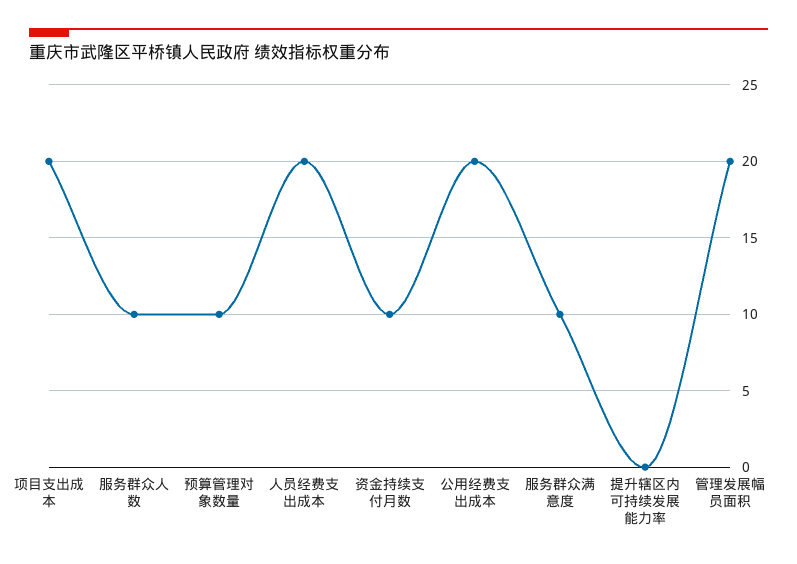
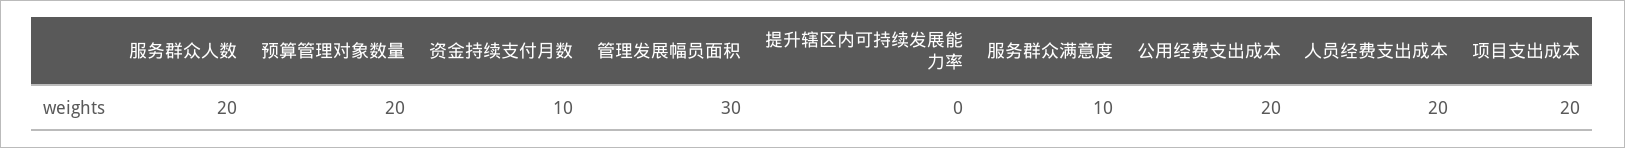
  {
    "项目支出成本": 20,
-   "服务群众人数": 10,
+   "服务群众人数": 20,
-   "预算管理对象数量": 10,
+   "预算管理对象数量": 20,
    "人员经费支出成本": 20,
    "资金持续支付月数": 10,
    "公用经费支出成本": 20,
    "服务群众满意度": 10,
    "提升辖区内可持续发展能力率": 0,
-   "管理发展幅员面积": 20
+   "管理发展幅员面积": 30
  }

